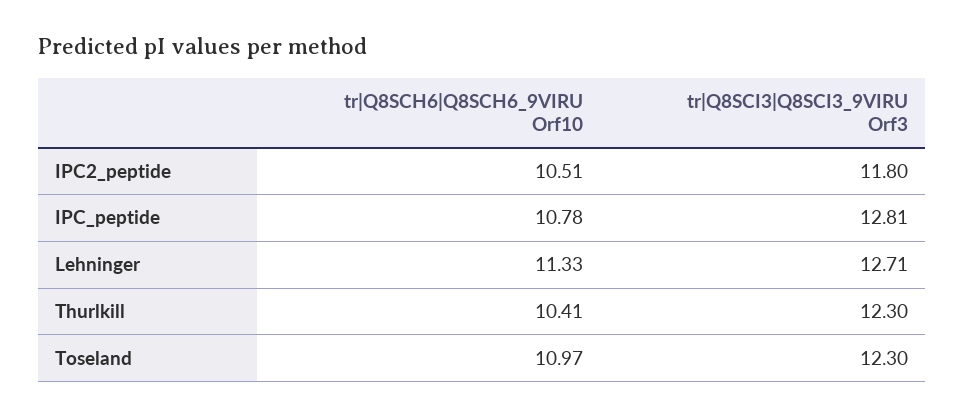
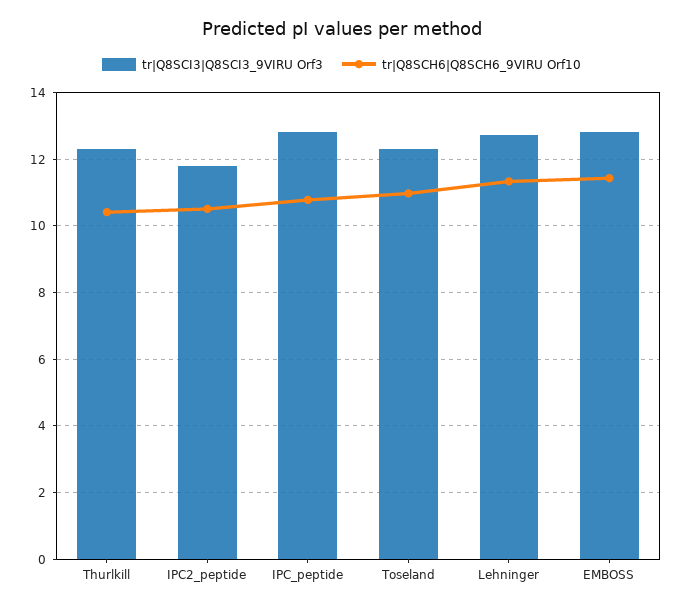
  {
    "tr|Q8SCH6|Q8SCH6_9VIRU Orf10": {
      "IPC2_peptide": 10.51,
      "IPC_peptide": 10.78,
      "Lehninger": 11.33,
      "Thurlkill": 10.41,
-     "Toseland": 10.97
+     "Toseland": 10.97,
+     "EMBOSS": 11.4
    },
    "tr|Q8SCI3|Q8SCI3_9VIRU Orf3": {
      "IPC2_peptide": 11.8,
      "IPC_peptide": 12.81,
      "Lehninger": 12.71,
      "Thurlkill": 12.3,
-     "Toseland": 12.3
+     "Toseland": 12.3,
+     "EMBOSS": 12.8
    }
  }

